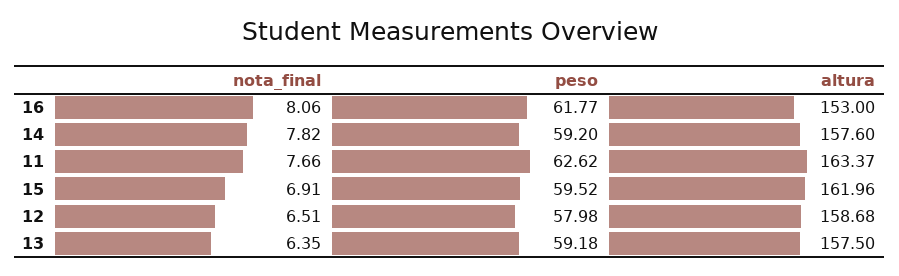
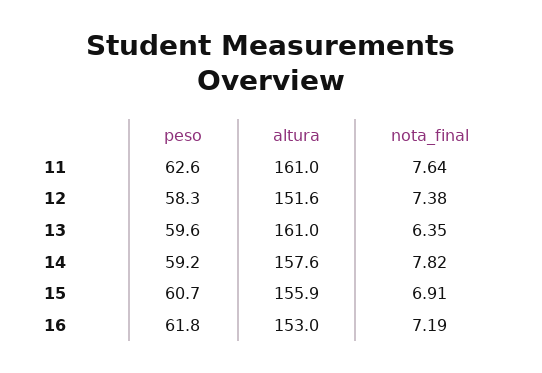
  {
    "nota_final": {
-     "16": 8.06,
+     "16": 7.19,
      "14": 7.82,
-     "11": 7.66,
+     "11": 7.64,
      "15": 6.91,
-     "12": 6.51,
+     "12": 7.38,
      "13": 6.35
    },
    "peso": {
      "16": 61.77,
      "14": 59.2,
      "11": 62.62,
-     "15": 59.52,
+     "15": 60.7,
-     "12": 57.98,
+     "12": 58.3,
-     "13": 59.18
+     "13": 59.6
    },
    "altura": {
      "16": 153,
      "14": 157.6,
-     "11": 163.37,
+     "11": 161,
-     "15": 161.96,
+     "15": 155.9,
-     "12": 158.68,
+     "12": 151.6,
-     "13": 157.5
+     "13": 161
    }
  }

